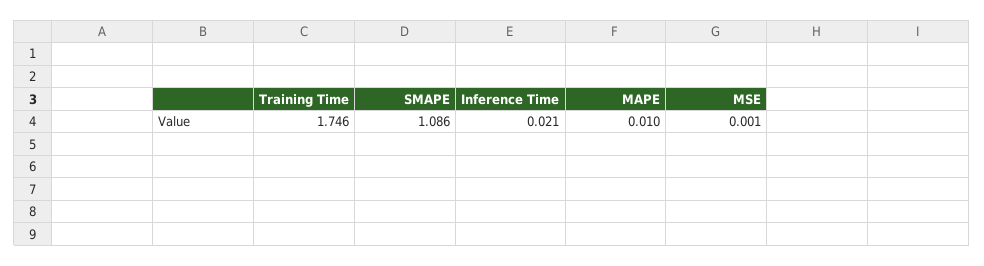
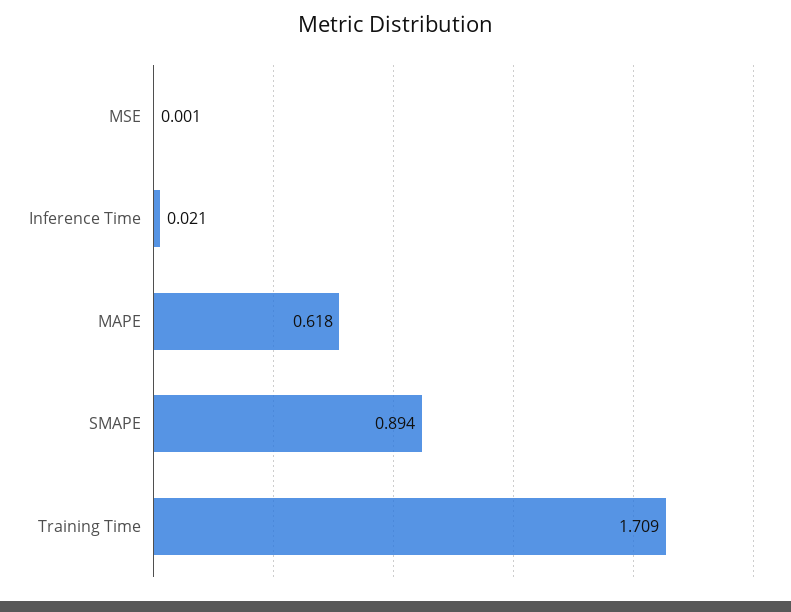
  {
-   "Training Time": 1.746,
+   "Training Time": 1.709,
-   "SMAPE": 1.086,
+   "SMAPE": 0.894,
    "Inference Time": 0.021,
-   "MAPE": 0.01,
+   "MAPE": 0.618,
    "MSE": 0.001
  }

